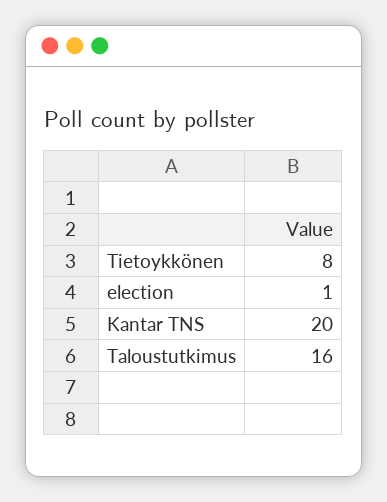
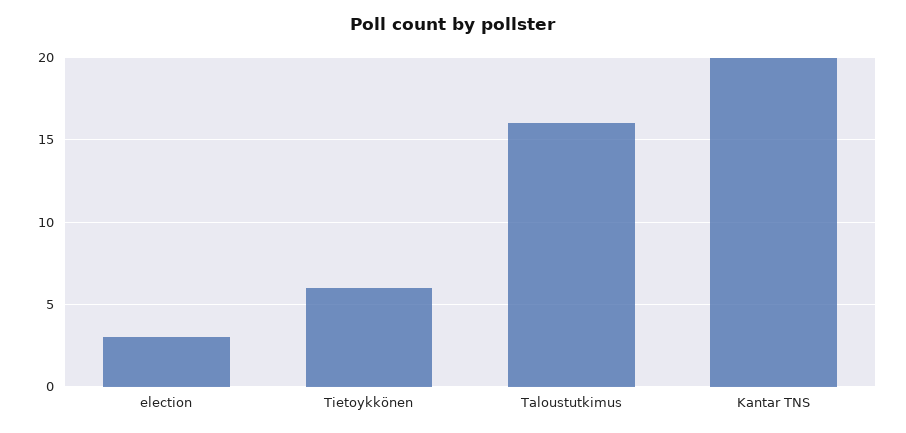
  {
-   "Tietoykkönen": 8,
+   "Tietoykkönen": 6,
-   "election": 1,
+   "election": 3,
    "Kantar TNS": 20,
    "Taloustutkimus": 16
  }

